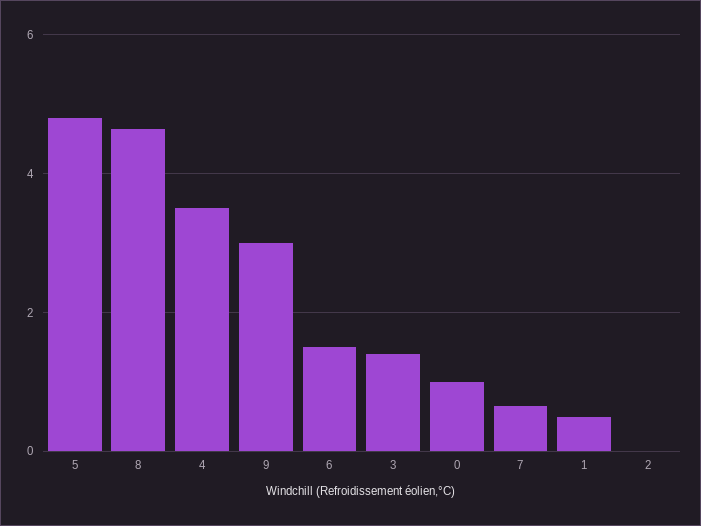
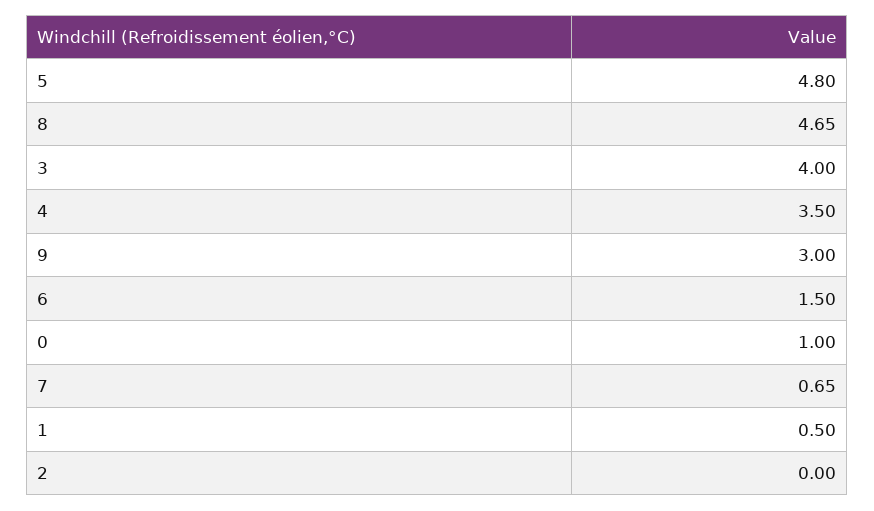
  {
    "5": 4.8,
    "8": 4.65,
    "4": 3.5,
    "9": 3,
    "6": 1.5,
-   "3": 1.4,
+   "3": 4,
    "0": 1,
    "7": 0.65,
    "1": 0.5,
    "2": 0
  }

